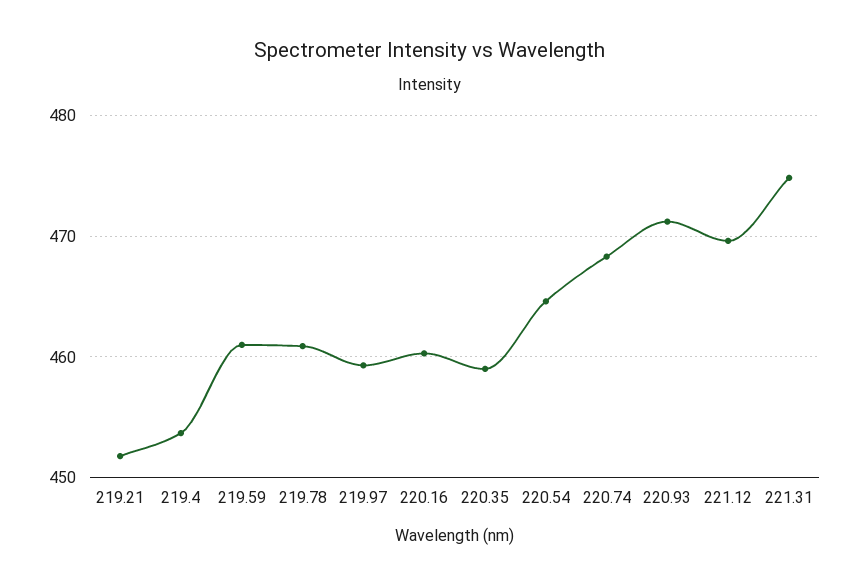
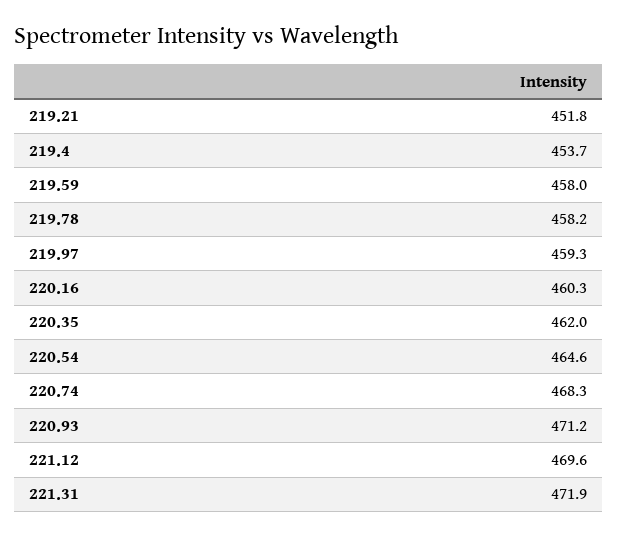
  {
    "219.21": 451.8,
    "219.4": 453.7,
-   "219.59": 461,
+   "219.59": 458,
-   "219.78": 461,
+   "219.78": 458.2,
    "219.97": 459.3,
    "220.16": 460.3,
-   "220.35": 459,
+   "220.35": 462,
    "220.54": 464.6,
    "220.74": 468.3,
    "220.93": 471.2,
    "221.12": 469.6,
-   "221.31": 475
+   "221.31": 471.9
  }

